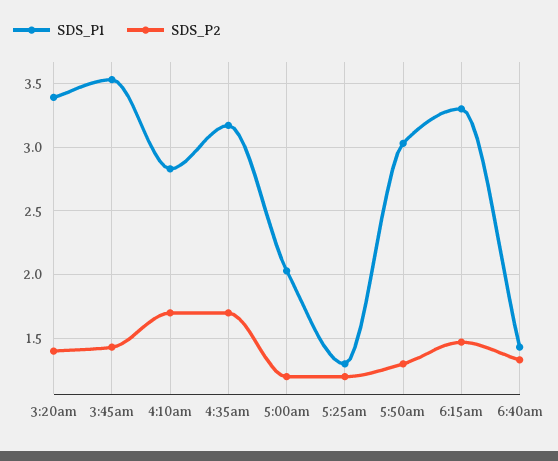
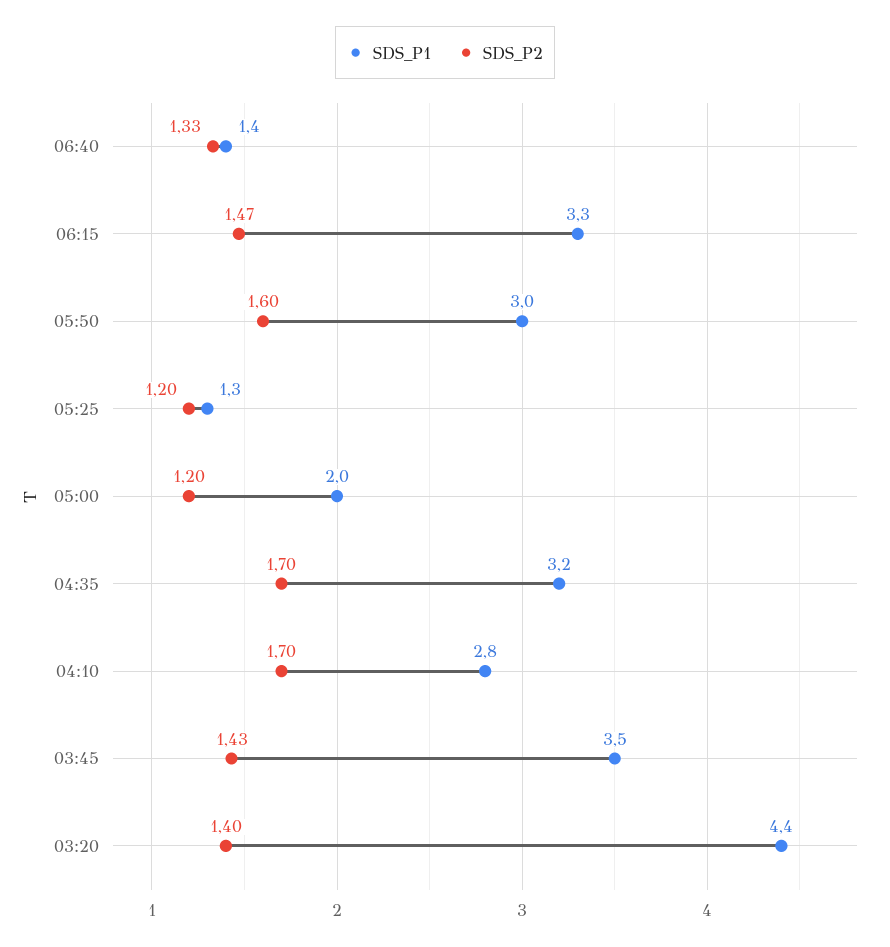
  {
    "SDS_P1": {
-     "3:20am": 3.4,
+     "3:20am": 4.4,
      "3:45am": 3.5,
      "4:10am": 2.8,
      "4:35am": 3.2,
      "5:00am": 2,
      "5:25am": 1.3,
      "5:50am": 3,
      "6:15am": 3.3,
      "6:40am": 1.4
    },
    "SDS_P2": {
      "3:20am": 1.4,
      "3:45am": 1.43,
      "4:10am": 1.7,
      "4:35am": 1.7,
      "5:00am": 1.2,
      "5:25am": 1.2,
-     "5:50am": 1.3,
+     "5:50am": 1.6,
      "6:15am": 1.47,
      "6:40am": 1.33
    }
  }

